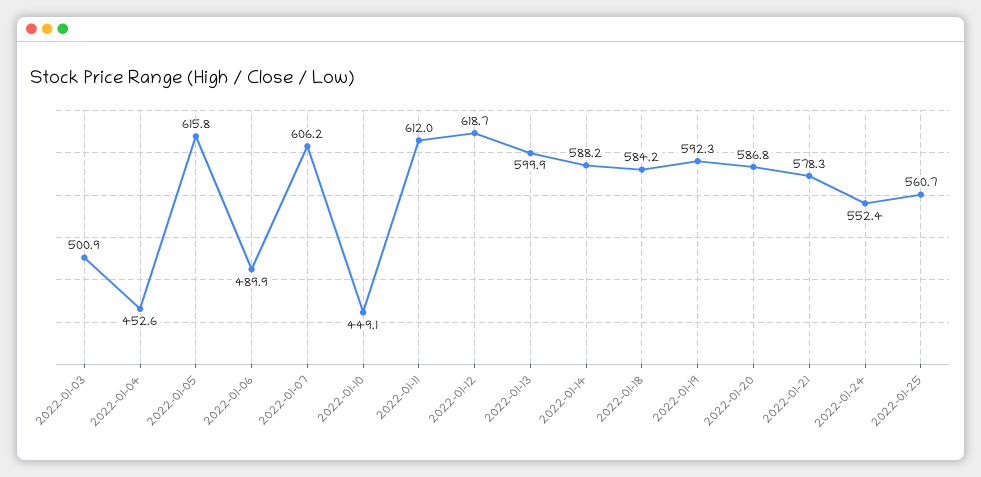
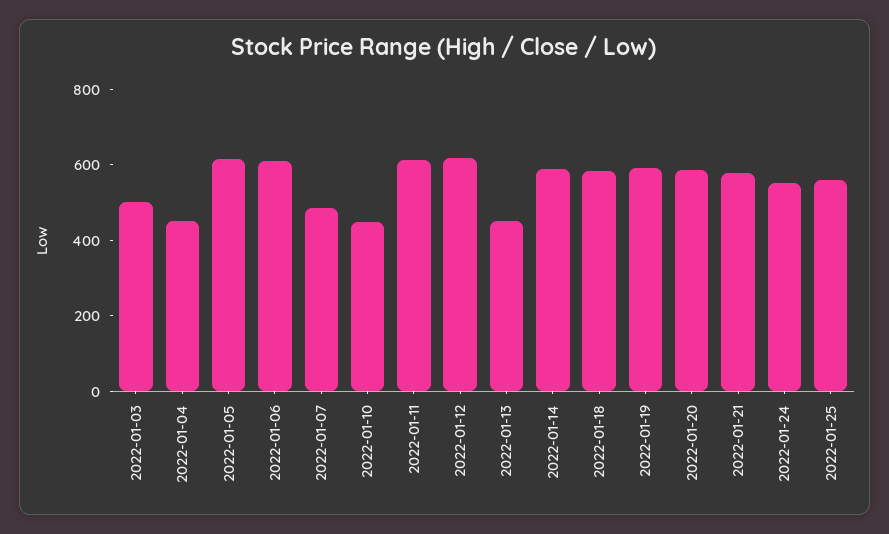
  {
    "2022-01-03": 500.9,
    "2022-01-04": 452.6,
    "2022-01-05": 615.8,
-   "2022-01-06": 489.9,
+   "2022-01-06": 600,
-   "2022-01-07": 606.2,
+   "2022-01-07": 500,
    "2022-01-10": 449.1,
    "2022-01-11": 612,
    "2022-01-12": 618.7,
-   "2022-01-13": 599.9,
+   "2022-01-13": 450,
    "2022-01-14": 588.2,
    "2022-01-18": 584.2,
    "2022-01-19": 592.3,
    "2022-01-20": 586.8,
    "2022-01-21": 578.3,
    "2022-01-24": 552.4,
    "2022-01-25": 560.7
  }

